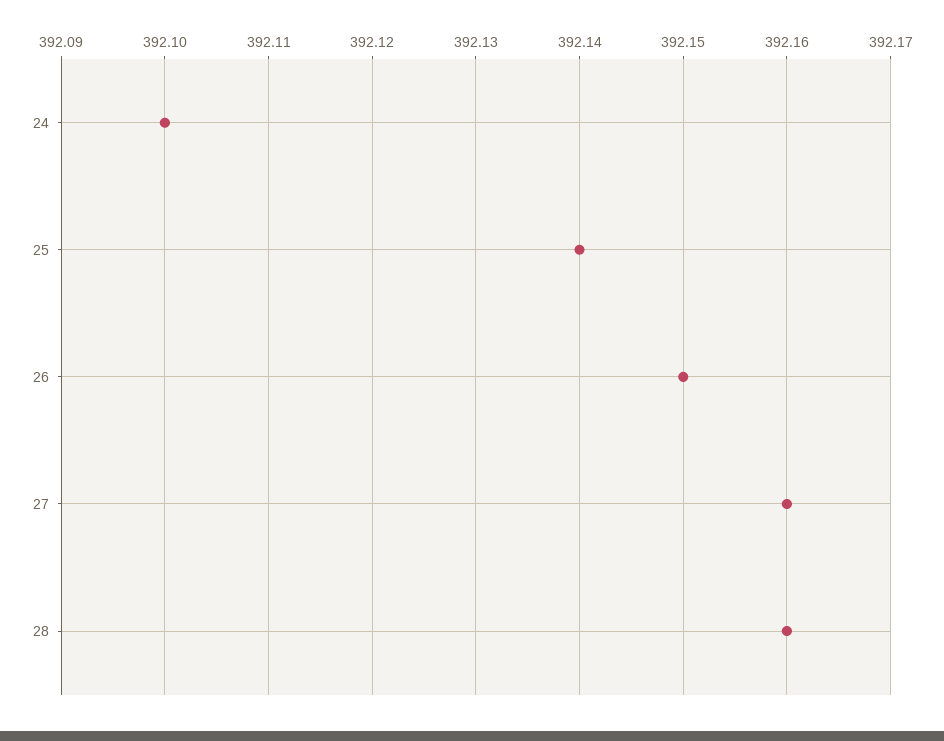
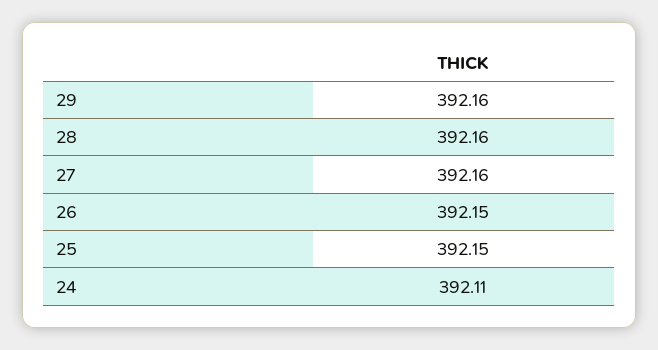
  {
-   "24": 392.1,
+   "24": 392.11,
-   "25": 392.14,
+   "25": 392.15,
    "26": 392.15,
    "27": 392.16,
-   "28": 392.16
+   "28": 392.16,
+   "29": 392.16
  }

